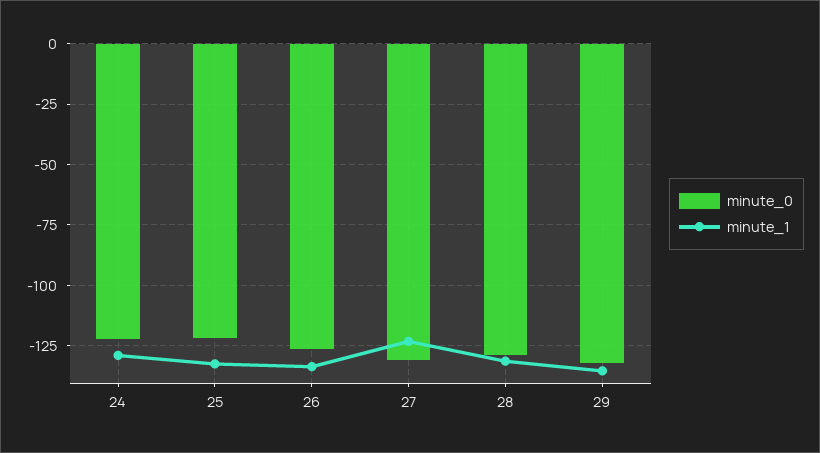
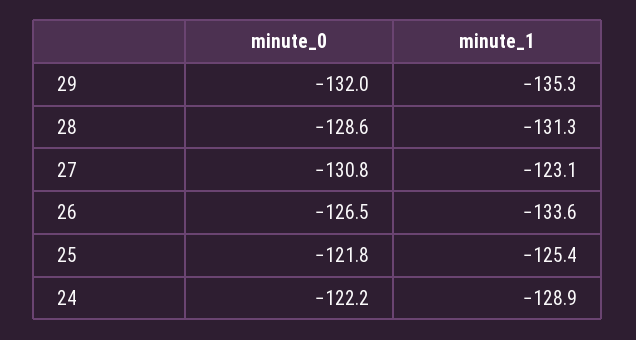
  {
    "minute_0": {
      "24": -122.2,
      "25": -121.8,
      "26": -126.5,
      "27": -130.8,
      "28": -128.6,
      "29": -132
    },
    "minute_1": {
      "24": -128.9,
-     "25": -132.5,
+     "25": -125.4,
      "26": -133.6,
      "27": -123.1,
      "28": -131.3,
      "29": -135.3
    }
  }

